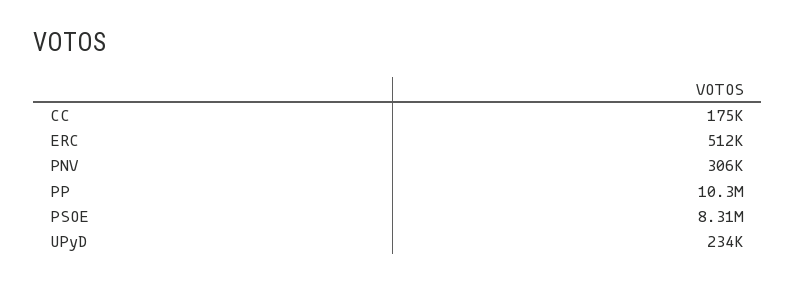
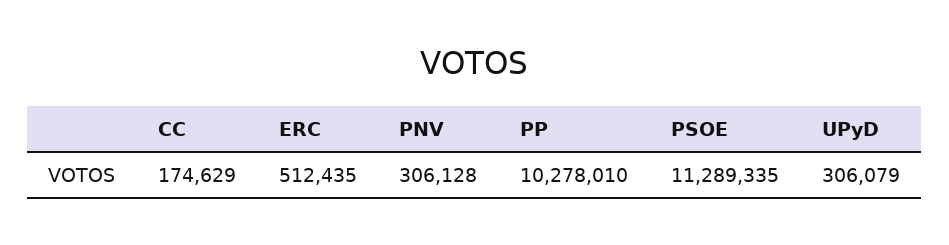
  {
    "CC": 174629,
    "ERC": 512435,
    "PNV": 306128,
    "PP": 10278010,
-   "PSOE": 8310000,
+   "PSOE": 11289335,
-   "UPyD": 234000
+   "UPyD": 306079
  }

